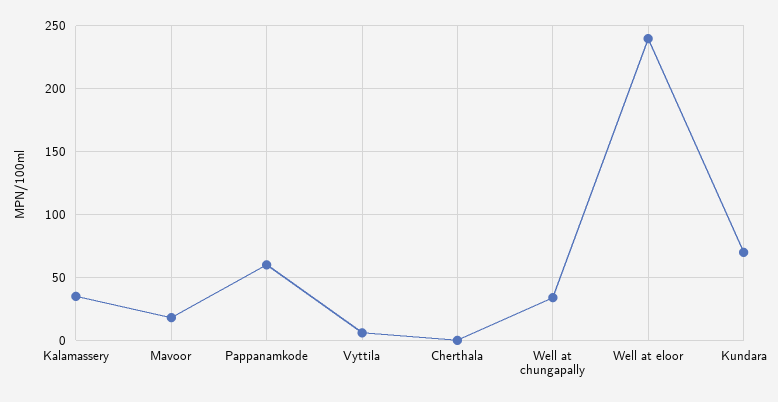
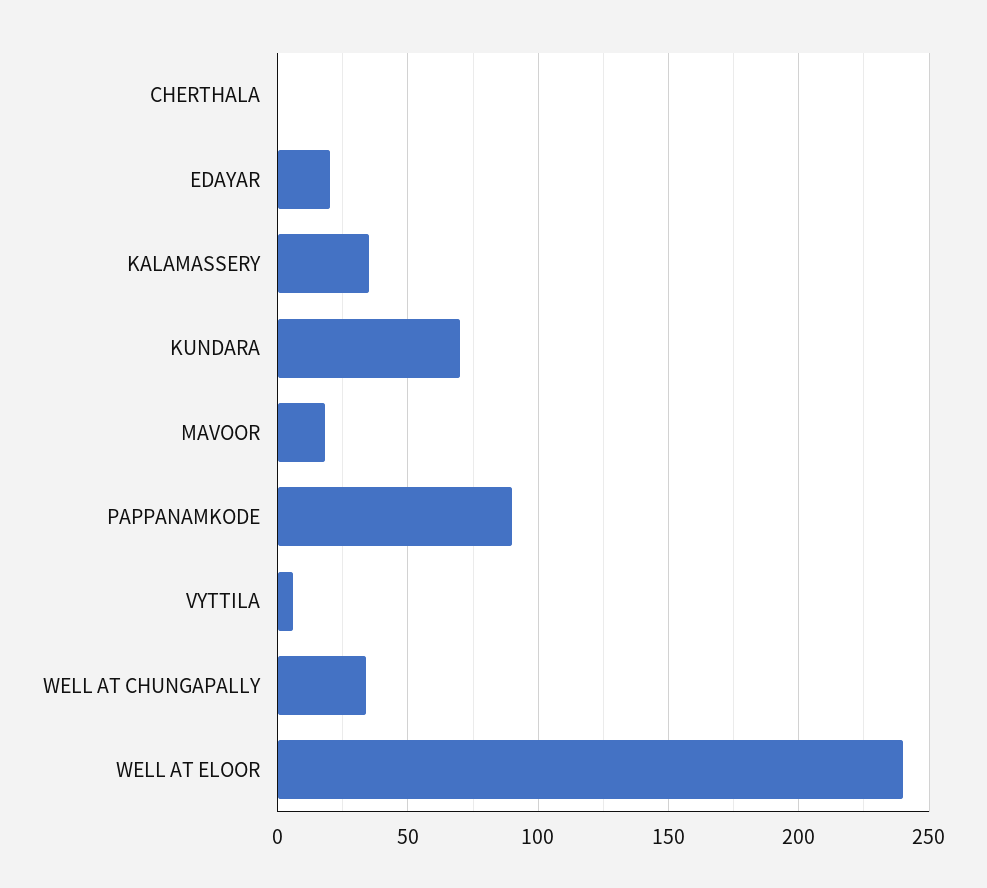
  {
    "Kalamassery": 35,
    "Mavoor": 20,
-   "Pappanamkode": 60,
+   "Pappanamkode": 90,
    "Vyttila": 5,
    "Cherthala": 0,
    "Well at chungapally": 35,
    "Well at eloor": 240,
-   "Kundara": 70
+   "Kundara": 70,
+   "EDAYAR": 20
  }

